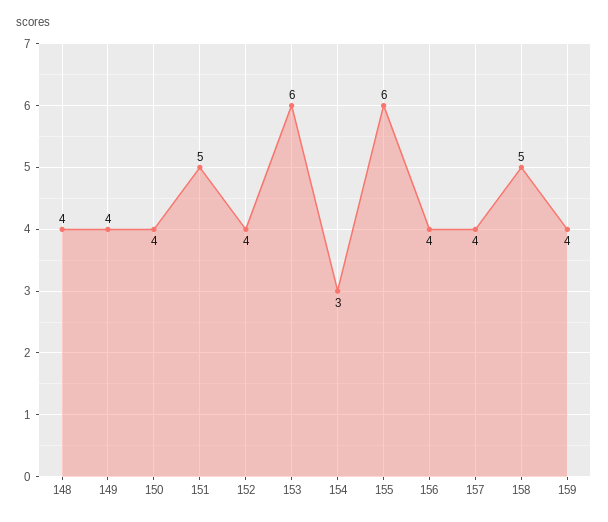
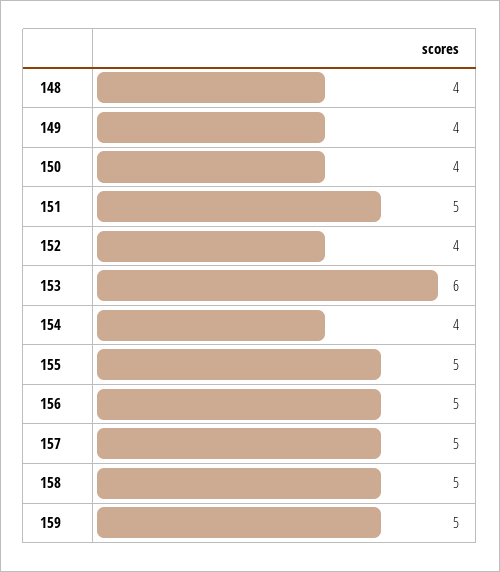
  {
    "148": 4,
    "149": 4,
    "150": 4,
    "151": 5,
    "152": 4,
    "153": 6,
-   "154": 3,
+   "154": 4,
-   "155": 6,
+   "155": 5,
-   "156": 4,
+   "156": 5,
-   "157": 4,
+   "157": 5,
    "158": 5,
-   "159": 4
+   "159": 5
  }

